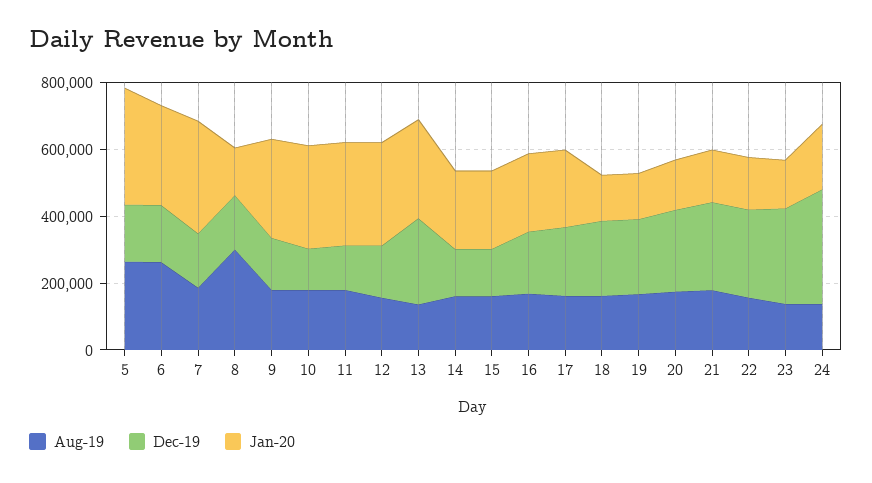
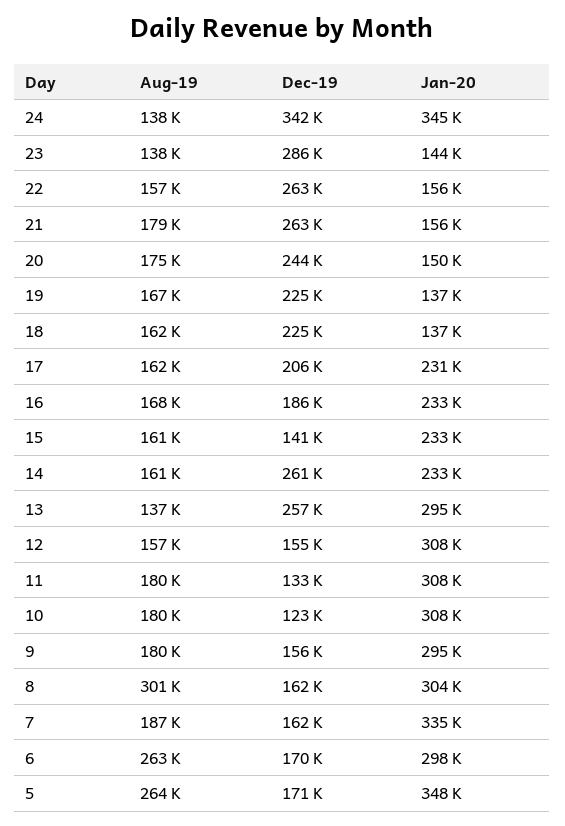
  {
    "Aug-19": {
      "5": 264000,
      "6": 263000,
      "7": 187000,
      "8": 301000,
      "9": 180000,
      "10": 180000,
      "11": 180000,
      "12": 157000,
      "13": 137000,
      "14": 161000,
      "15": 161000,
      "16": 168000,
      "17": 162000,
      "18": 162000,
      "19": 167000,
      "20": 175000,
      "21": 179000,
      "22": 157000,
      "23": 138000,
      "24": 138000
    },
    "Dec-19": {
      "5": 171000,
      "6": 170000,
      "7": 162000,
      "8": 162000,
      "9": 156000,
      "10": 123000,
      "11": 133000,
      "12": 155000,
      "13": 257000,
-     "14": 150000,
+     "14": 261000,
      "15": 141000,
      "16": 186000,
      "17": 206000,
      "18": 225000,
      "19": 225000,
      "20": 244000,
      "21": 263000,
      "22": 263000,
      "23": 286000,
      "24": 342000
    },
    "Jan-20": {
      "5": 348000,
      "6": 298000,
      "7": 335000,
-     "8": 150000,
+     "8": 304000,
      "9": 295000,
      "10": 308000,
      "11": 308000,
      "12": 308000,
      "13": 295000,
      "14": 233000,
      "15": 233000,
      "16": 233000,
      "17": 231000,
      "18": 137000,
      "19": 137000,
      "20": 150000,
      "21": 156000,
      "22": 156000,
      "23": 144000,
-     "24": 200000
+     "24": 345000
    }
  }

